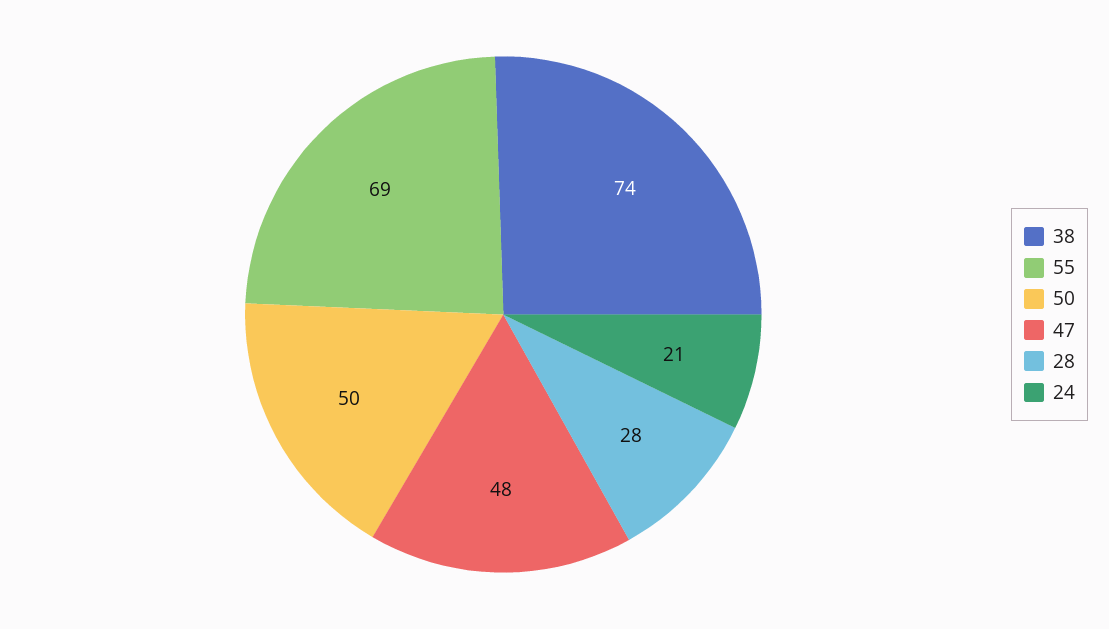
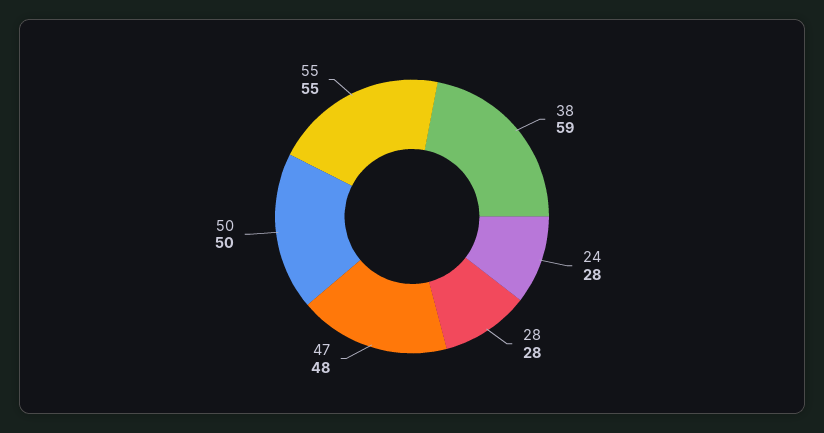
  {
-   "38": 74,
+   "38": 59,
-   "55": 69,
+   "55": 55,
    "50": 50,
    "47": 48,
    "28": 28,
-   "24": 21
+   "24": 28
  }

